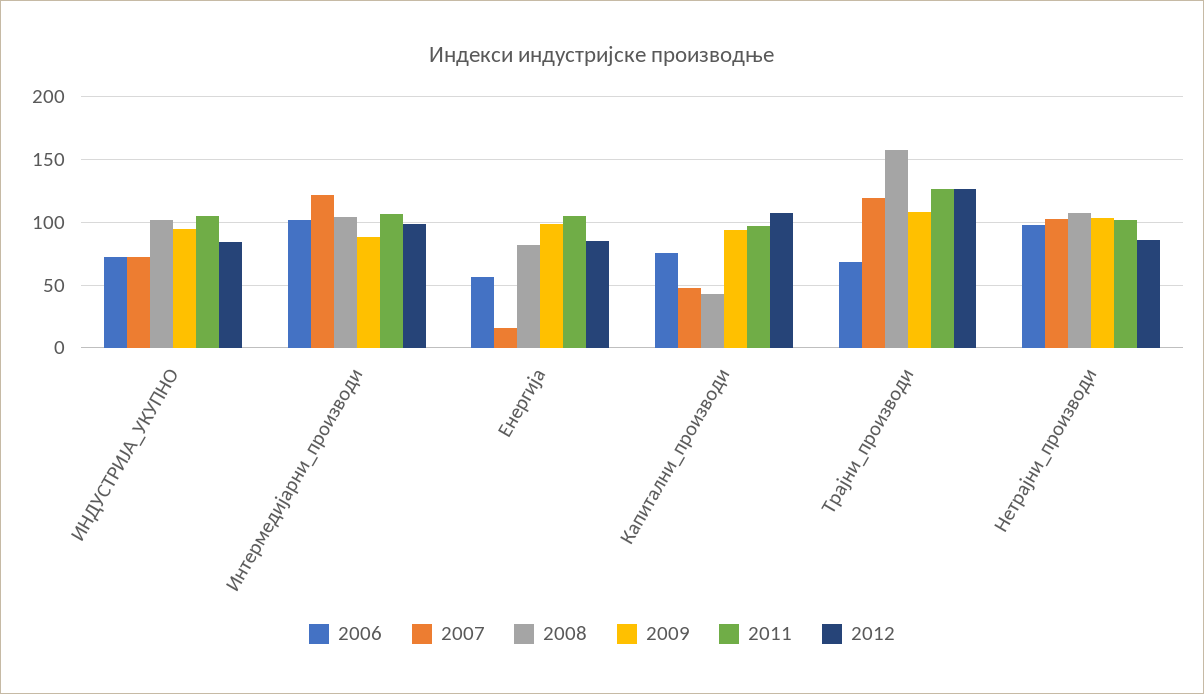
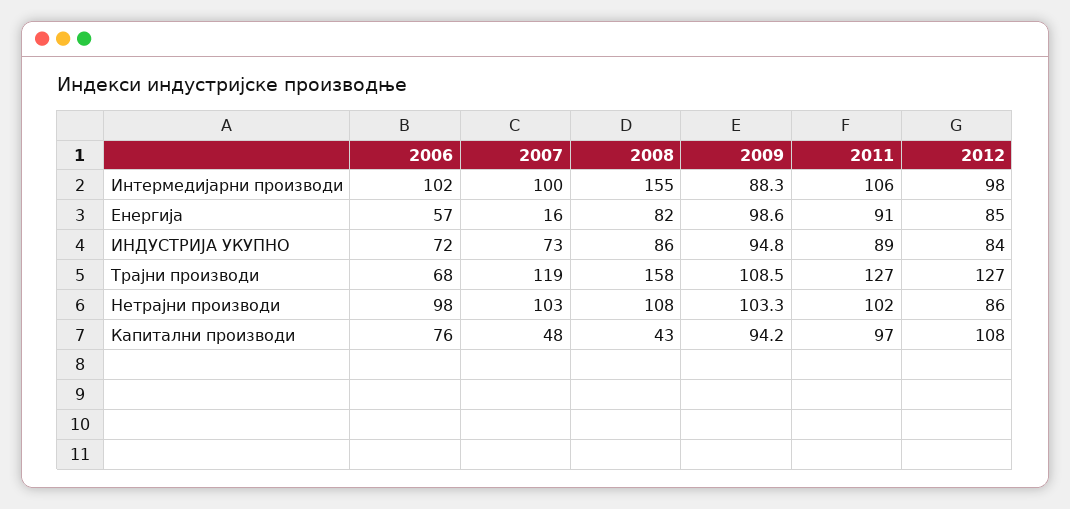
  {
    "2006": {
      "ИНДУСТРИЈА_УКУПНО": 72,
      "Интермедиjарни_производи": 102,
      "Енергија": 57,
      "Капитални_производи": 76,
      "Трајни_производи": 68,
      "Нетрајни_производи": 98
    },
    "2007": {
      "ИНДУСТРИЈА_УКУПНО": 73,
-     "Интермедиjарни_производи": 120,
+     "Интермедиjарни_производи": 100,
      "Енергија": 16,
      "Капитални_производи": 48,
      "Трајни_производи": 119,
      "Нетрајни_производи": 103
    },
    "2008": {
-     "ИНДУСТРИЈА_УКУПНО": 100,
+     "ИНДУСТРИЈА_УКУПНО": 86,
-     "Интермедиjарни_производи": 105,
+     "Интермедиjарни_производи": 155,
      "Енергија": 82,
      "Капитални_производи": 43,
      "Трајни_производи": 158,
      "Нетрајни_производи": 108
    },
    "2009": {
      "ИНДУСТРИЈА_УКУПНО": 94.8,
      "Интермедиjарни_производи": 88.3,
      "Енергија": 98.6,
      "Капитални_производи": 94.2,
      "Трајни_производи": 108.5,
      "Нетрајни_производи": 103.3
    },
    "2011": {
-     "ИНДУСТРИЈА_УКУПНО": 105,
+     "ИНДУСТРИЈА_УКУПНО": 89,
      "Интермедиjарни_производи": 106,
-     "Енергија": 105,
+     "Енергија": 91,
      "Капитални_производи": 97,
      "Трајни_производи": 127,
      "Нетрајни_производи": 102
    },
    "2012": {
      "ИНДУСТРИЈА_УКУПНО": 84,
      "Интермедиjарни_производи": 98,
      "Енергија": 85,
      "Капитални_производи": 108,
      "Трајни_производи": 127,
      "Нетрајни_производи": 86
    }
  }

